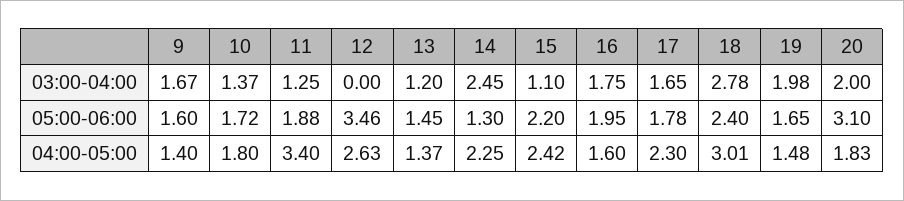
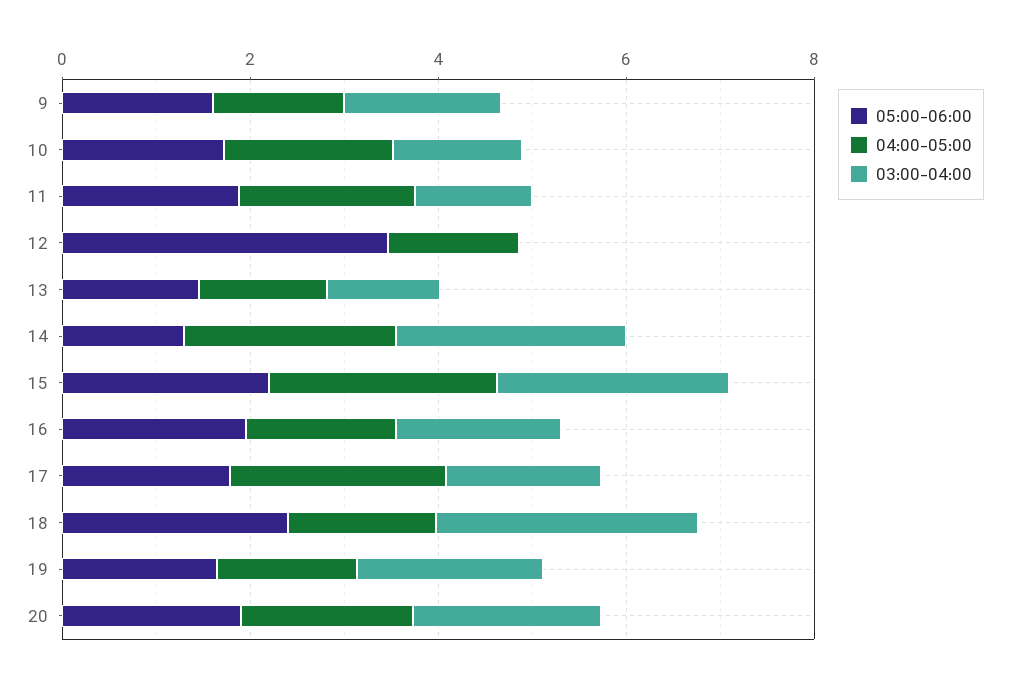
  {
    "03:00-04:00": {
      "9": 1.67,
      "10": 1.37,
      "11": 1.25,
      "12": 0,
      "13": 1.2,
      "14": 2.45,
-     "15": 1.1,
+     "15": 2.5,
      "16": 1.75,
      "17": 1.65,
      "18": 2.78,
      "19": 1.98,
      "20": 2
    },
    "05:00-06:00": {
      "9": 1.6,
      "10": 1.72,
      "11": 1.88,
      "12": 3.46,
      "13": 1.45,
      "14": 1.3,
      "15": 2.2,
      "16": 1.95,
      "17": 1.78,
      "18": 2.4,
      "19": 1.65,
-     "20": 3.1
+     "20": 2
    },
    "04:00-05:00": {
      "9": 1.4,
      "10": 1.8,
-     "11": 3.4,
+     "11": 2,
-     "12": 2.63,
+     "12": 1.5,
      "13": 1.37,
      "14": 2.25,
      "15": 2.42,
      "16": 1.6,
      "17": 2.3,
-     "18": 3.01,
+     "18": 1.5,
      "19": 1.48,
      "20": 1.83
    }
  }

